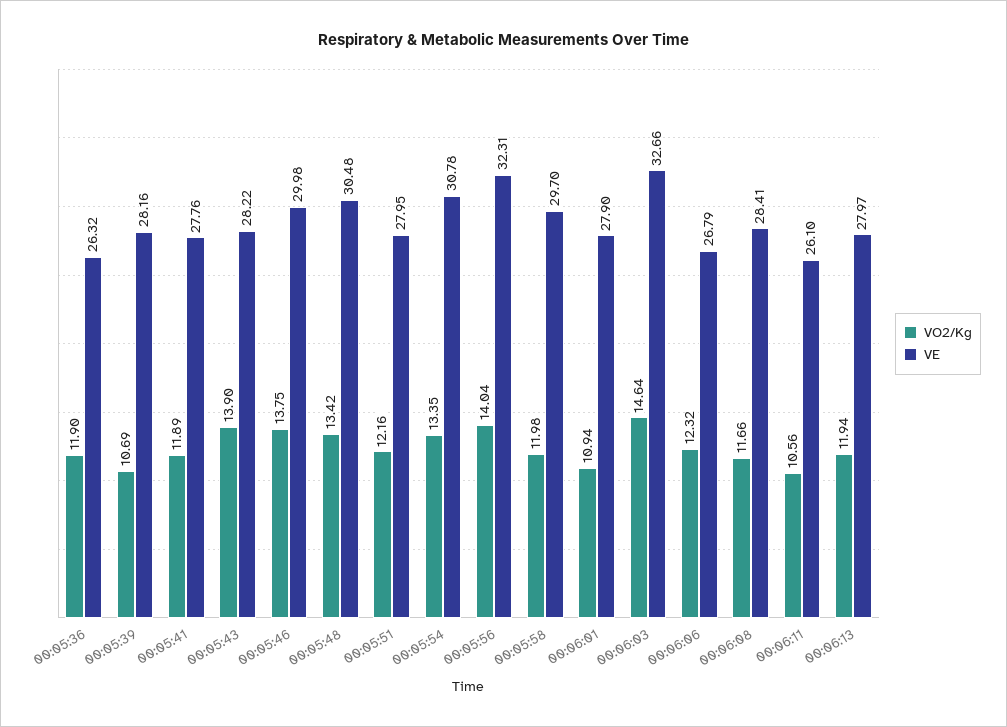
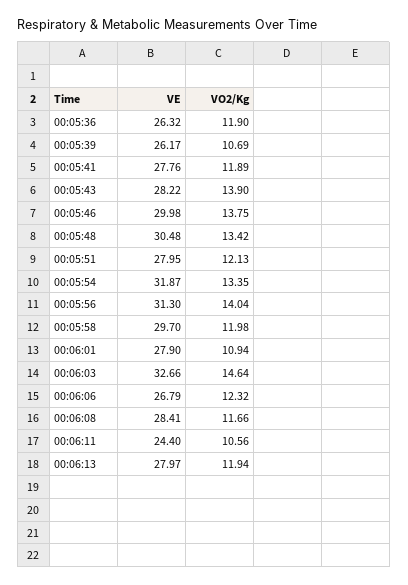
  {
    "VO2/Kg": {
      "00:05:36": 11.9,
      "00:05:39": 10.69,
      "00:05:41": 11.89,
      "00:05:43": 13.9,
      "00:05:46": 13.75,
      "00:05:48": 13.42,
-     "00:05:51": 12.16,
+     "00:05:51": 12.13,
      "00:05:54": 13.35,
      "00:05:56": 14.04,
      "00:05:58": 11.98,
      "00:06:01": 10.94,
      "00:06:03": 14.64,
      "00:06:06": 12.32,
      "00:06:08": 11.66,
      "00:06:11": 10.56,
      "00:06:13": 11.94
    },
    "VE": {
      "00:05:36": 26.32,
-     "00:05:39": 28.16,
+     "00:05:39": 26.17,
      "00:05:41": 27.76,
      "00:05:43": 28.22,
      "00:05:46": 29.98,
      "00:05:48": 30.48,
      "00:05:51": 27.95,
-     "00:05:54": 30.78,
+     "00:05:54": 31.87,
-     "00:05:56": 32.31,
+     "00:05:56": 31.3,
      "00:05:58": 29.7,
      "00:06:01": 27.9,
      "00:06:03": 32.66,
      "00:06:06": 26.79,
      "00:06:08": 28.41,
-     "00:06:11": 26.1,
+     "00:06:11": 24.4,
      "00:06:13": 27.97
    }
  }

